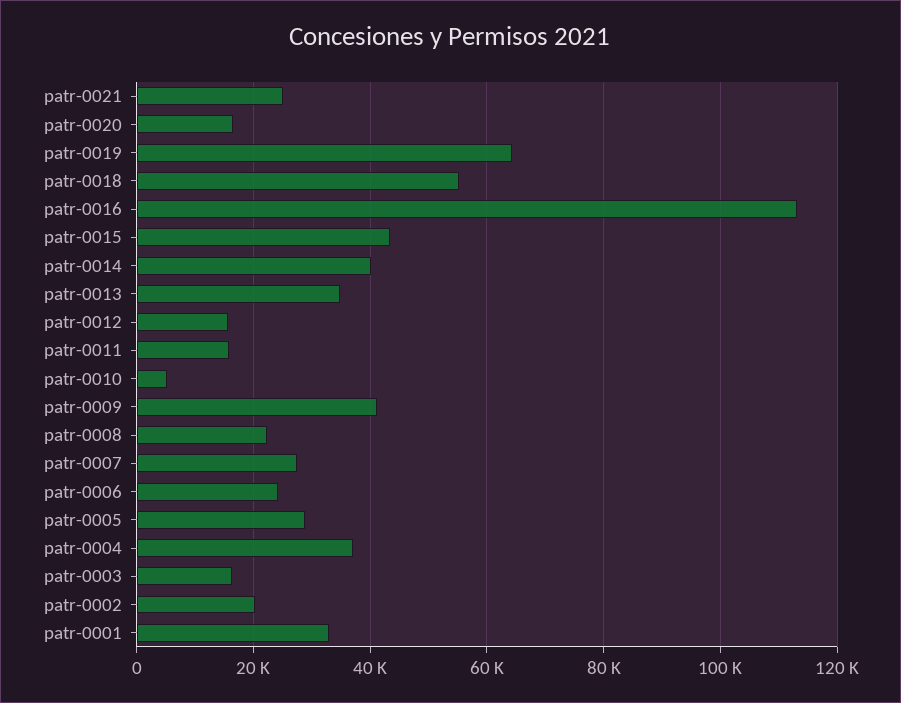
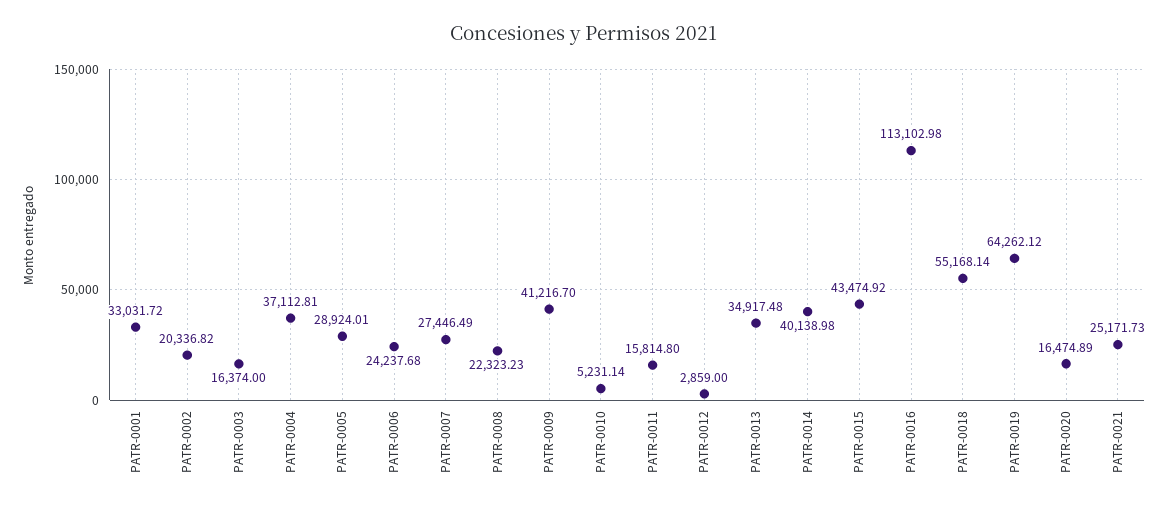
  {
    "patr-0021": 25171.73,
    "patr-0020": 16474.89,
    "patr-0019": 64262.12,
    "patr-0018": 55168.14,
    "patr-0016": 113102.98,
    "patr-0015": 43474.92,
    "patr-0014": 40138.98,
    "patr-0013": 34917.48,
-   "patr-0012": 16000,
+   "patr-0012": 2859,
    "patr-0011": 15814.8,
    "patr-0010": 5231.14,
    "patr-0009": 41216.7,
    "patr-0008": 22323.23,
    "patr-0007": 27446.49,
    "patr-0006": 24237.68,
    "patr-0005": 28924.01,
    "patr-0004": 37112.81,
    "patr-0003": 16374,
    "patr-0002": 20336.82,
    "patr-0001": 33031.72
  }

